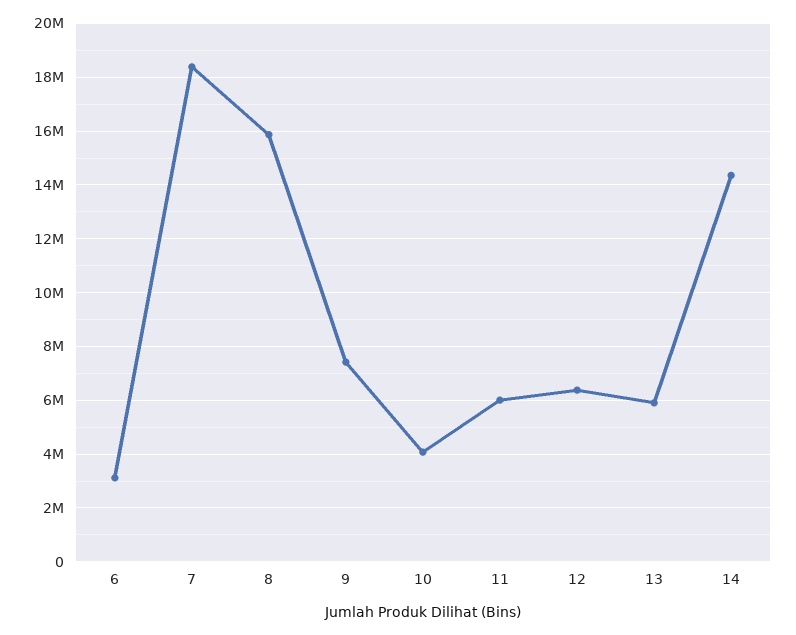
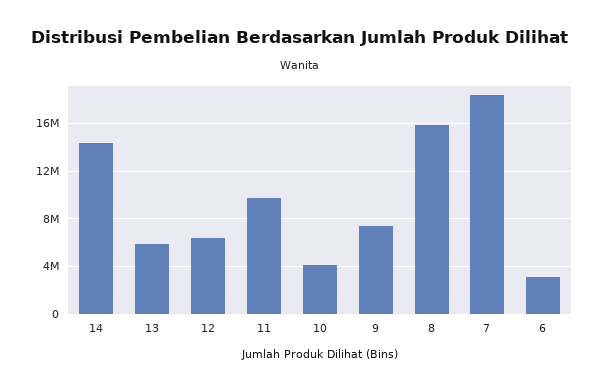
  {
    "6": 3000000,
    "7": 18500000,
    "8": 15750000,
    "9": 7500000,
    "10": 4000000,
-   "11": 6000000,
+   "11": 10000000,
    "12": 6500000,
    "13": 6000000,
    "14": 14250000
  }

